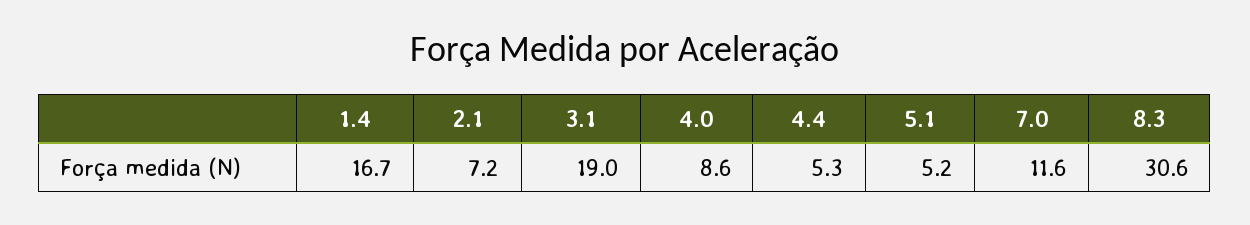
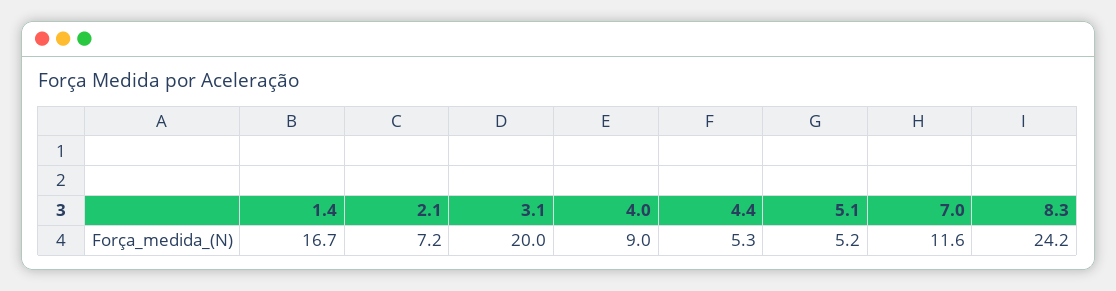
  {
    "1.4": 16.7,
    "2.1": 7.2,
-   "3.1": 19,
+   "3.1": 20,
-   "4.0": 8.6,
+   "4.0": 9,
    "4.4": 5.3,
    "5.1": 5.2,
    "7.0": 11.6,
-   "8.3": 30.6
+   "8.3": 24.2
  }

